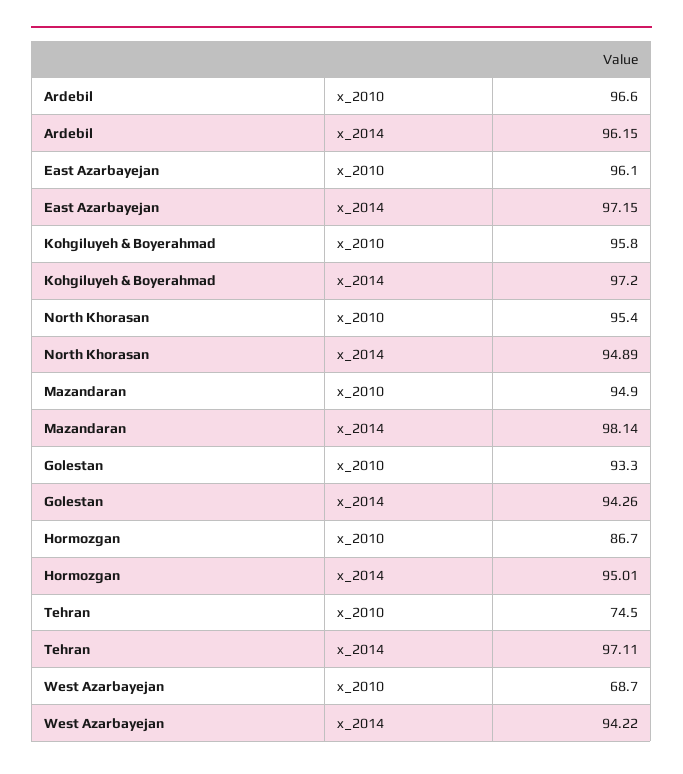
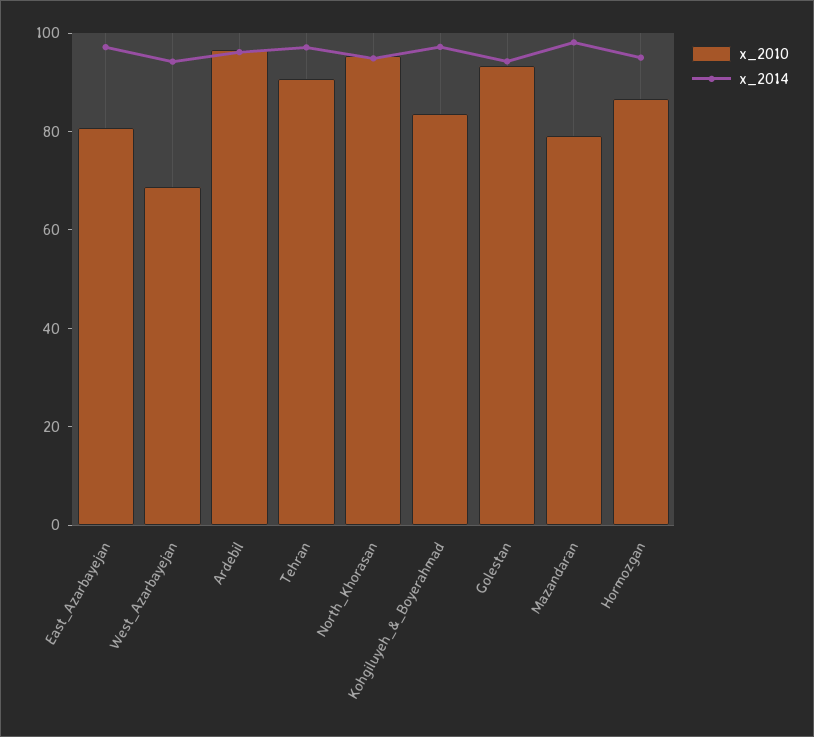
  {
    "x_2010": {
      "Ardebil": 96.6,
-     "East Azarbayejan": 96.1,
+     "East Azarbayejan": 80,
-     "Kohgiluyeh & Boyerahmad": 95.8,
+     "Kohgiluyeh & Boyerahmad": 85,
      "North Khorasan": 95.4,
-     "Mazandaran": 94.9,
+     "Mazandaran": 80,
      "Golestan": 93.3,
      "Hormozgan": 86.7,
-     "Tehran": 74.5,
+     "Tehran": 90,
      "West Azarbayejan": 68.7
    },
    "x_2014": {
      "Ardebil": 96.15,
      "East Azarbayejan": 97.15,
      "Kohgiluyeh & Boyerahmad": 97.2,
      "North Khorasan": 94.89,
      "Mazandaran": 98.14,
      "Golestan": 94.26,
      "Hormozgan": 95.01,
      "Tehran": 97.11,
      "West Azarbayejan": 94.22
    }
  }

